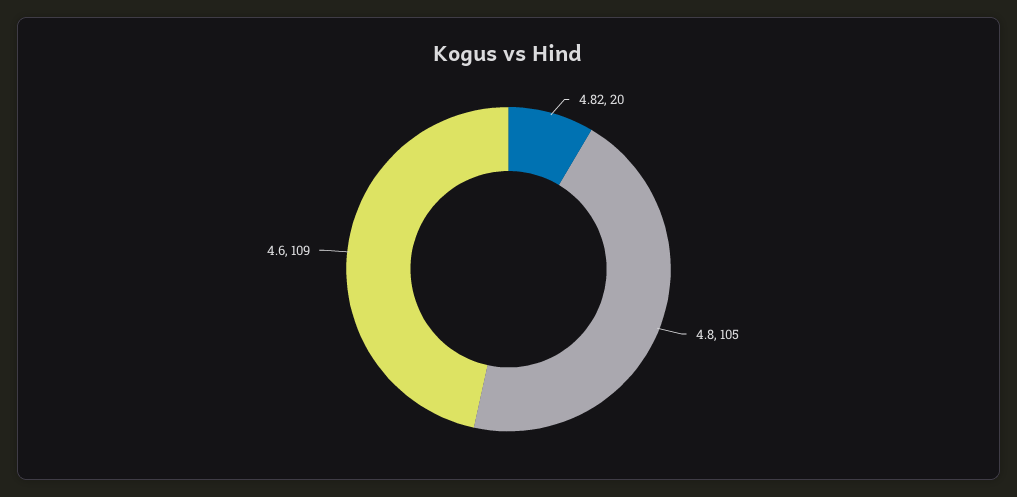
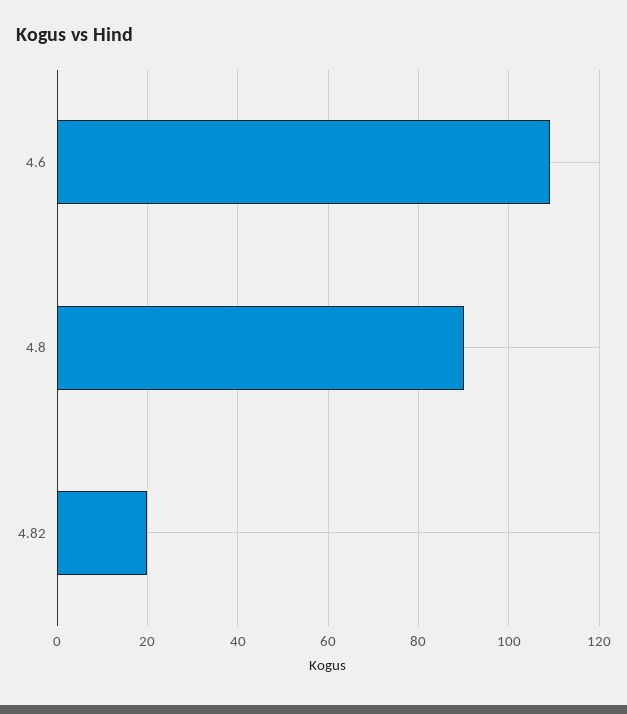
  {
    "4.82": 20,
-   "4.8": 105,
+   "4.8": 90,
    "4.6": 109
  }

